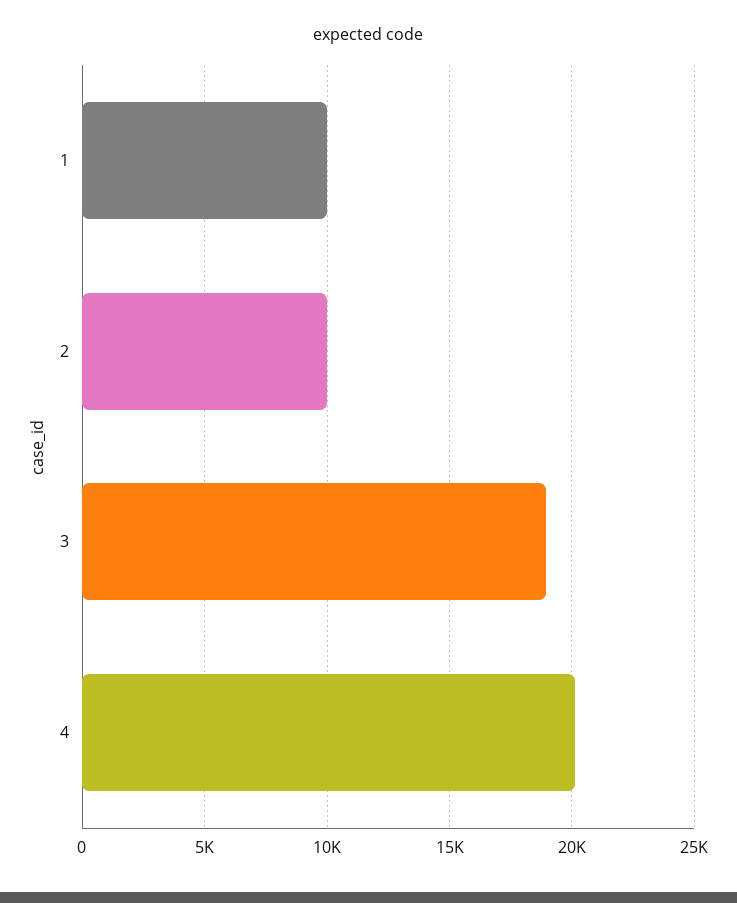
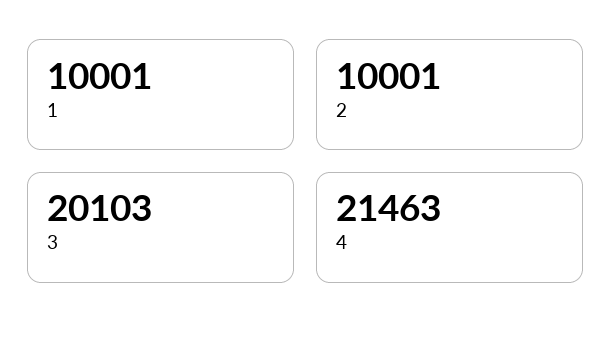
  {
    "1": 10001,
    "2": 10001,
-   "3": 19000,
+   "3": 20103,
-   "4": 20000
+   "4": 21463
  }

